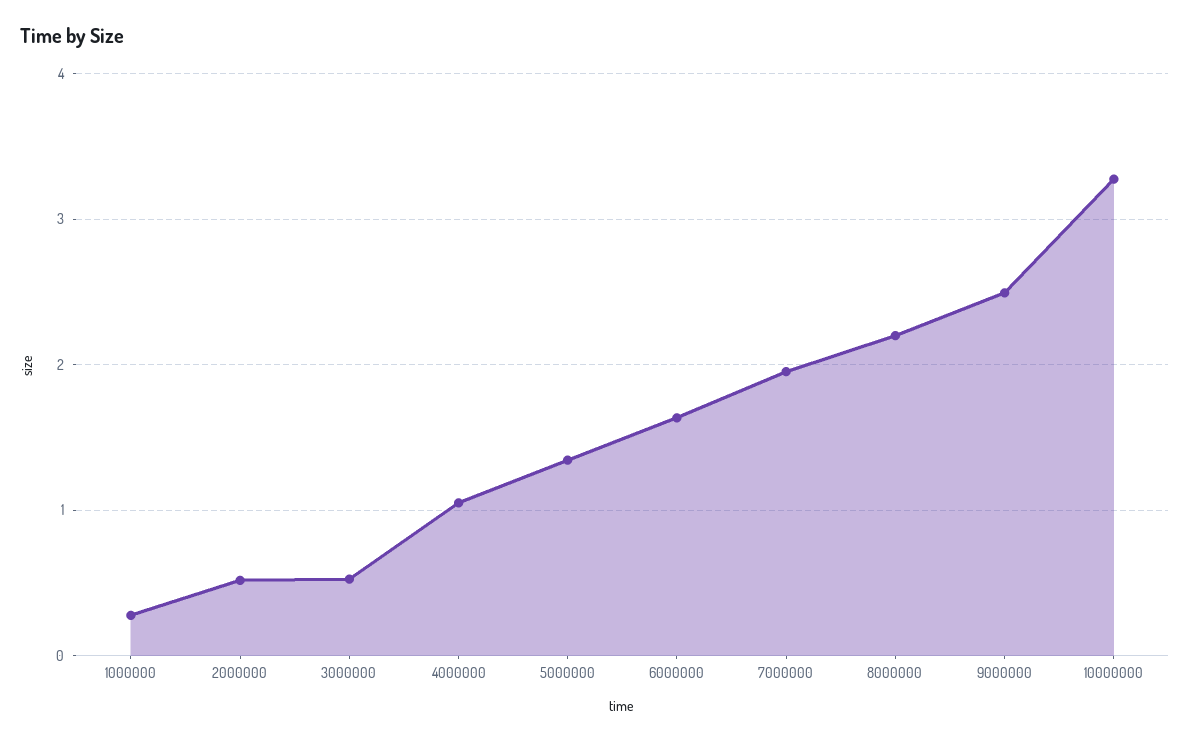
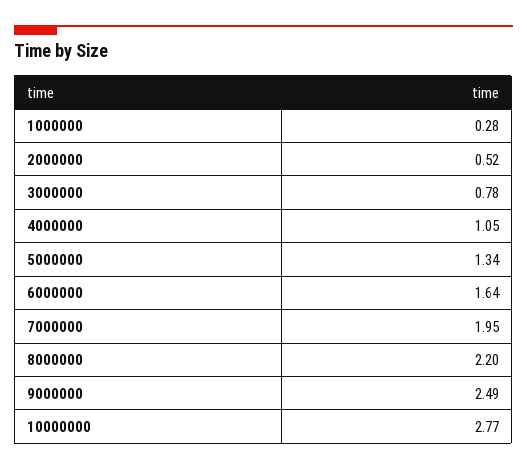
  {
    "1000000": 0.28,
    "2000000": 0.52,
-   "3000000": 0.5,
+   "3000000": 0.78,
    "4000000": 1.05,
    "5000000": 1.34,
    "6000000": 1.64,
    "7000000": 1.95,
    "8000000": 2.2,
    "9000000": 2.49,
-   "10000000": 3.3
+   "10000000": 2.77
  }

